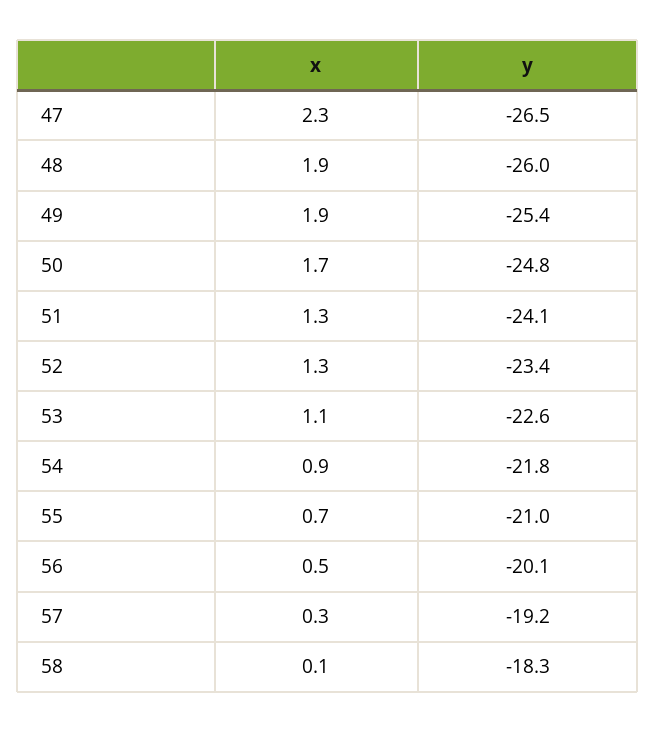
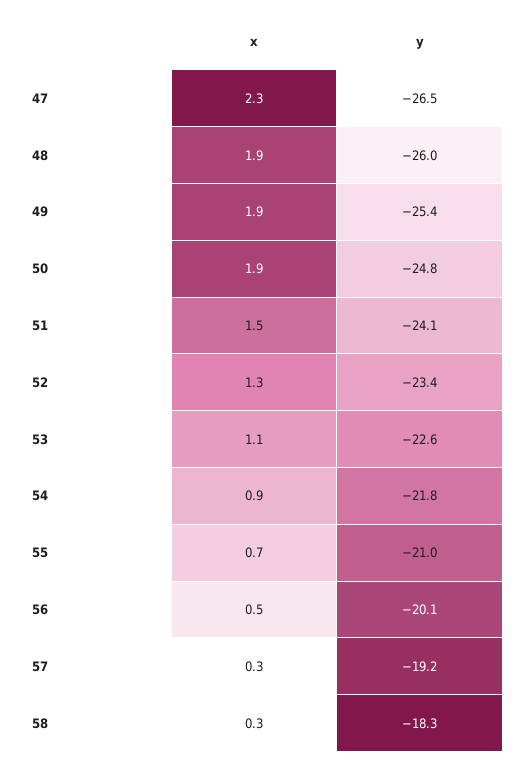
  {
    "x": {
      "47": 2.3,
      "48": 1.9,
      "49": 1.9,
-     "50": 1.7,
+     "50": 1.9,
-     "51": 1.3,
+     "51": 1.5,
      "52": 1.3,
      "53": 1.1,
      "54": 0.9,
      "55": 0.7,
      "56": 0.5,
      "57": 0.3,
-     "58": 0.1
+     "58": 0.3
    },
    "y": {
      "47": -26.5,
      "48": -26,
      "49": -25.4,
      "50": -24.8,
      "51": -24.1,
      "52": -23.4,
      "53": -22.6,
      "54": -21.8,
      "55": -21,
      "56": -20.1,
      "57": -19.2,
      "58": -18.3
    }
  }

